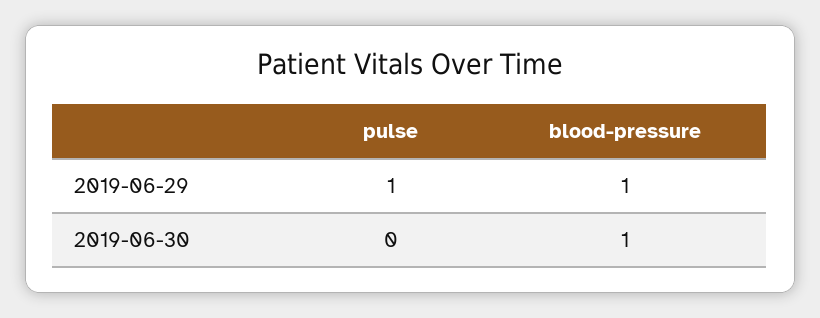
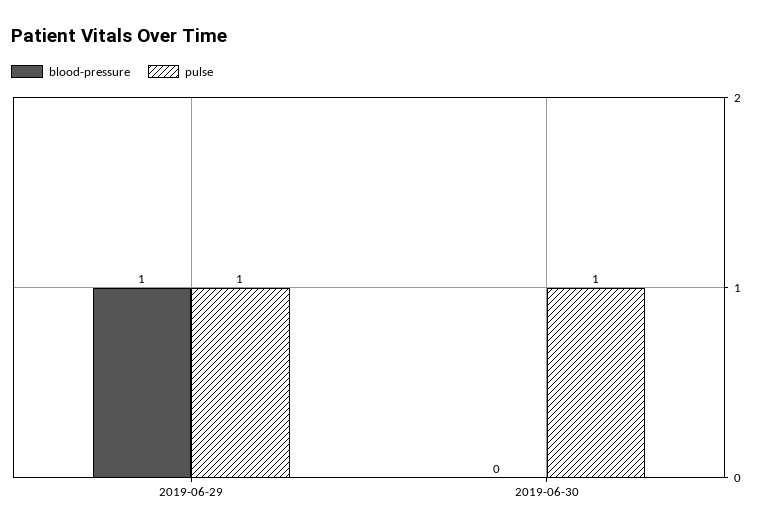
  {
    "pulse": {
      "2019-06-29": 1,
-     "2019-06-30": 0
+     "2019-06-30": 1
    },
    "blood-pressure": {
      "2019-06-29": 1,
-     "2019-06-30": 1
+     "2019-06-30": 0
    }
  }

